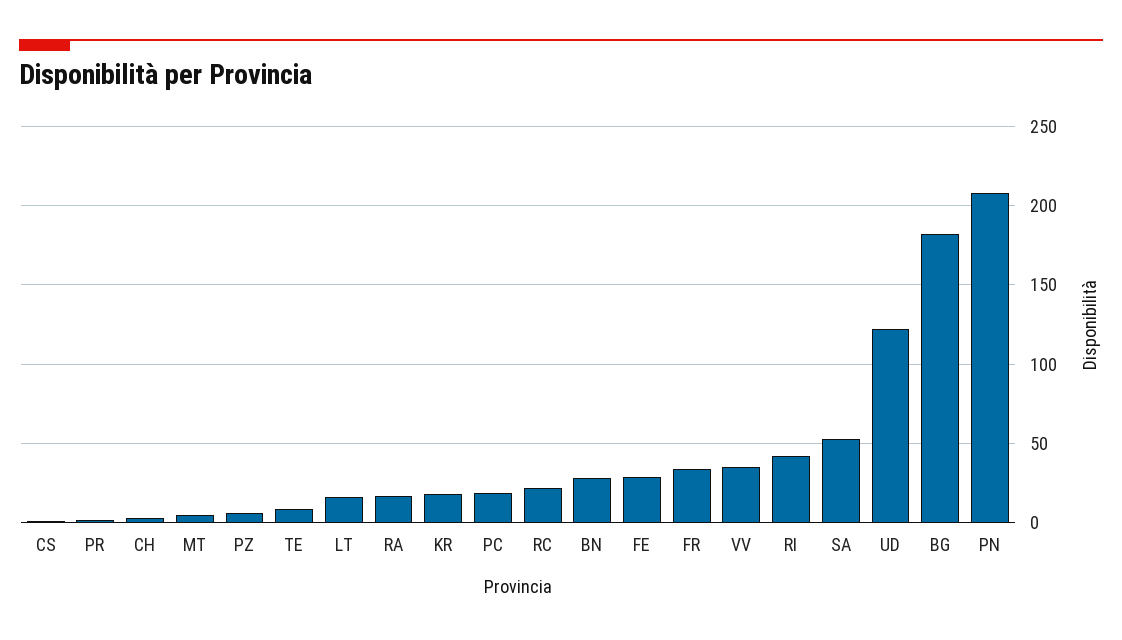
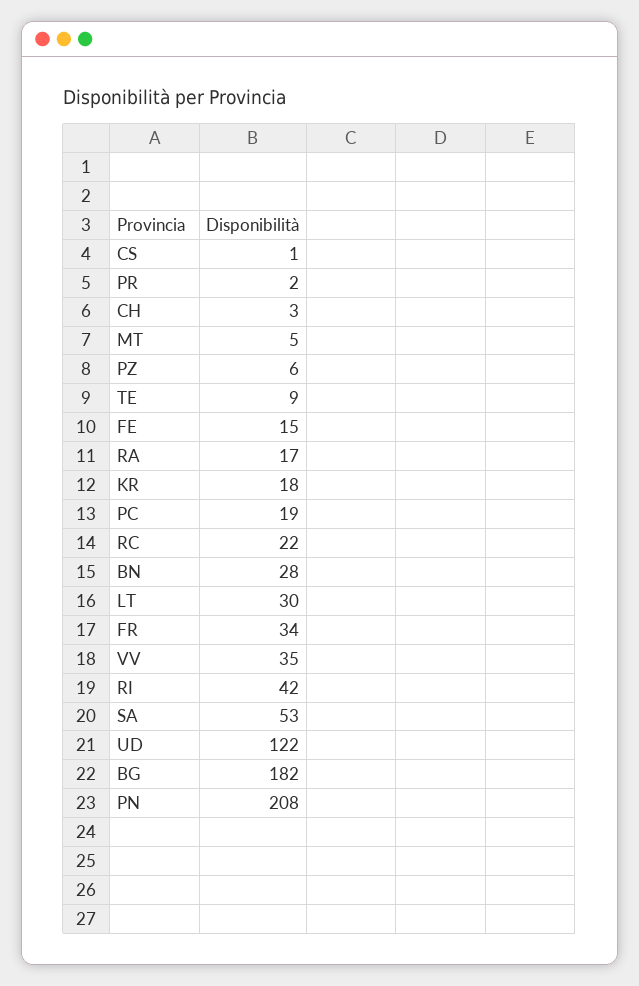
  {
    "CS": 1,
    "PR": 2,
    "CH": 3,
    "MT": 5,
    "PZ": 6,
    "TE": 9,
-   "LT": 15,
+   "LT": 30,
    "RA": 17,
    "KR": 18,
    "PC": 19,
    "RC": 22,
    "BN": 28,
-   "FE": 30,
+   "FE": 15,
    "FR": 34,
    "VV": 35,
    "RI": 42,
    "SA": 53,
    "UD": 122,
    "BG": 182,
    "PN": 208
  }

